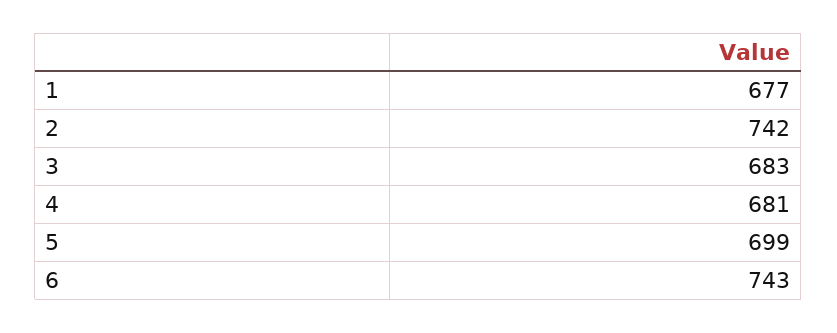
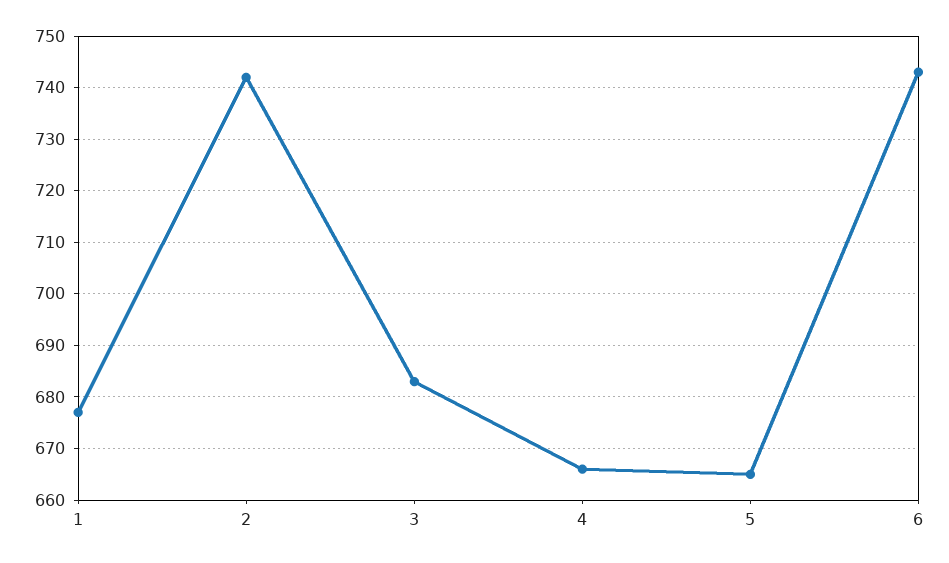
  {
    "1": 677,
    "2": 742,
    "3": 683,
-   "4": 681,
+   "4": 665,
-   "5": 699,
+   "5": 665,
    "6": 743
  }

